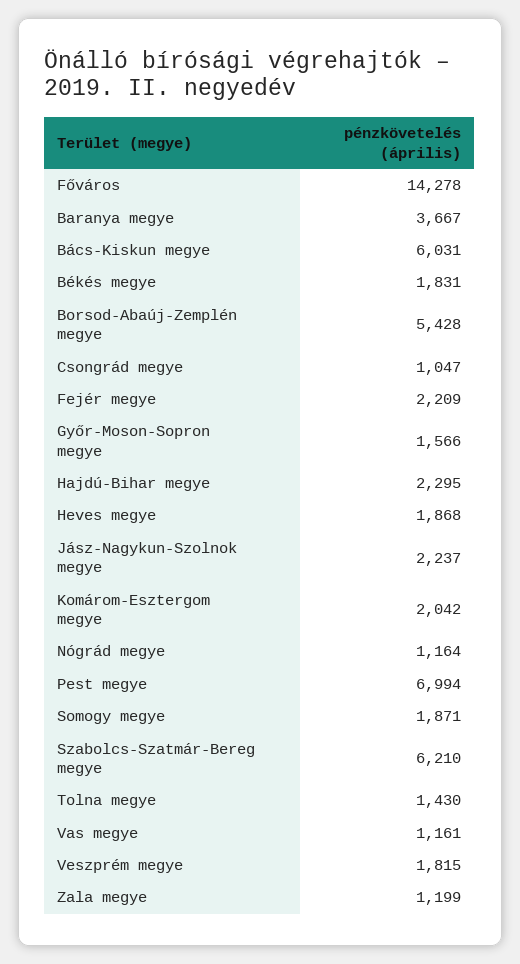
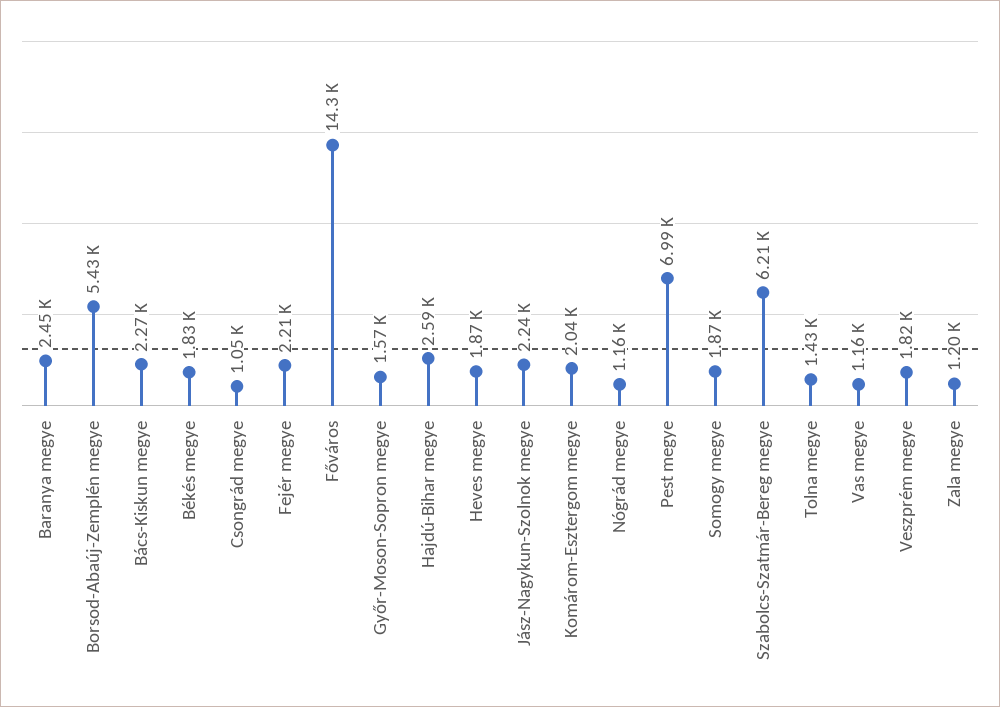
  {
    "Főváros": 14278,
-   "Baranya megye": 3667,
+   "Baranya megye": 2450,
-   "Bács-Kiskun megye": 6031,
+   "Bács-Kiskun megye": 2270,
    "Békés megye": 1831,
    "Borsod-Abaúj-Zemplén megye": 5428,
    "Csongrád megye": 1047,
    "Fejér megye": 2209,
    "Győr-Moson-Sopron megye": 1566,
-   "Hajdú-Bihar megye": 2295,
+   "Hajdú-Bihar megye": 2590,
    "Heves megye": 1868,
    "Jász-Nagykun-Szolnok megye": 2237,
    "Komárom-Esztergom megye": 2042,
    "Nógrád megye": 1164,
    "Pest megye": 6994,
    "Somogy megye": 1871,
    "Szabolcs-Szatmár-Bereg megye": 6210,
    "Tolna megye": 1430,
    "Vas megye": 1161,
    "Veszprém megye": 1815,
    "Zala megye": 1199
  }

